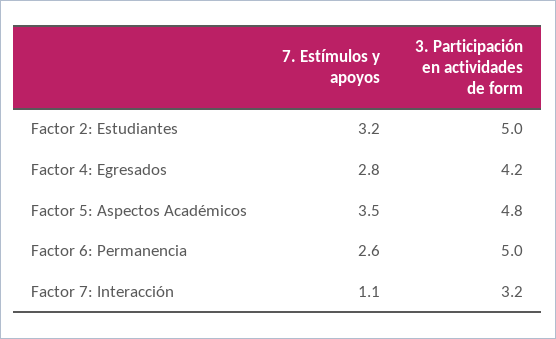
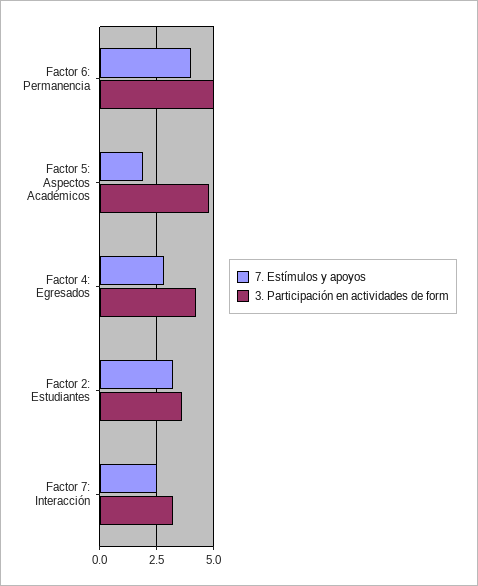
  {
    "7. Estímulos y apoyos": {
      "Factor 2: Estudiantes": 3.2,
      "Factor 4: Egresados": 2.8,
-     "Factor 5: Aspectos Académicos": 3.5,
+     "Factor 5: Aspectos Académicos": 2,
-     "Factor 6: Permanencia": 2.6,
+     "Factor 6: Permanencia": 4,
-     "Factor 7: Interacción": 1.1
+     "Factor 7: Interacción": 2.5
    },
    "3. Participación en actividades de form": {
-     "Factor 2: Estudiantes": 5,
+     "Factor 2: Estudiantes": 3.5,
      "Factor 4: Egresados": 4.2,
      "Factor 5: Aspectos Académicos": 4.8,
      "Factor 6: Permanencia": 5,
      "Factor 7: Interacción": 3.2
    }
  }

